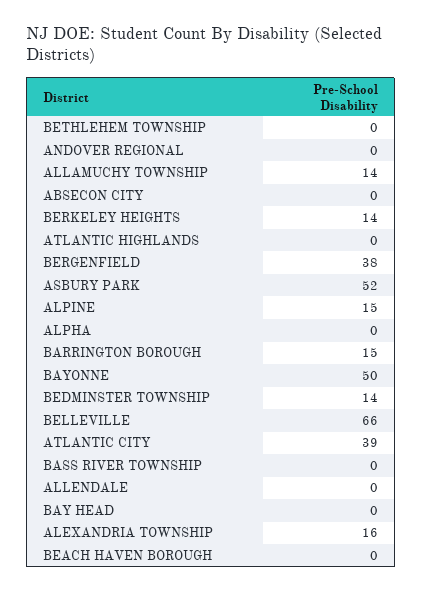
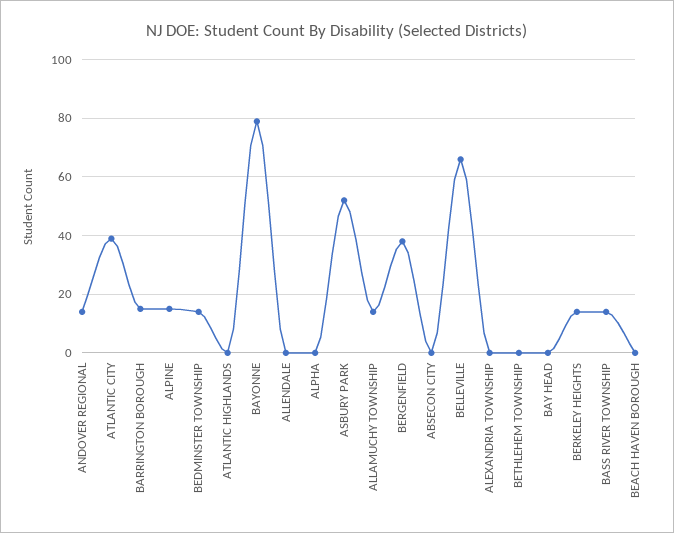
  {
    "BETHLEHEM TOWNSHIP": 0,
-   "ANDOVER REGIONAL": 0,
+   "ANDOVER REGIONAL": 15,
    "ALLAMUCHY TOWNSHIP": 14,
    "ABSECON CITY": 0,
    "BERKELEY HEIGHTS": 14,
    "ATLANTIC HIGHLANDS": 0,
    "BERGENFIELD": 38,
    "ASBURY PARK": 52,
    "ALPINE": 15,
    "ALPHA": 0,
    "BARRINGTON BOROUGH": 15,
-   "BAYONNE": 50,
+   "BAYONNE": 80,
    "BEDMINSTER TOWNSHIP": 14,
    "BELLEVILLE": 66,
    "ATLANTIC CITY": 39,
-   "BASS RIVER TOWNSHIP": 0,
+   "BASS RIVER TOWNSHIP": 15,
    "ALLENDALE": 0,
    "BAY HEAD": 0,
-   "ALEXANDRIA TOWNSHIP": 16,
+   "ALEXANDRIA TOWNSHIP": 0,
    "BEACH HAVEN BOROUGH": 0
  }

